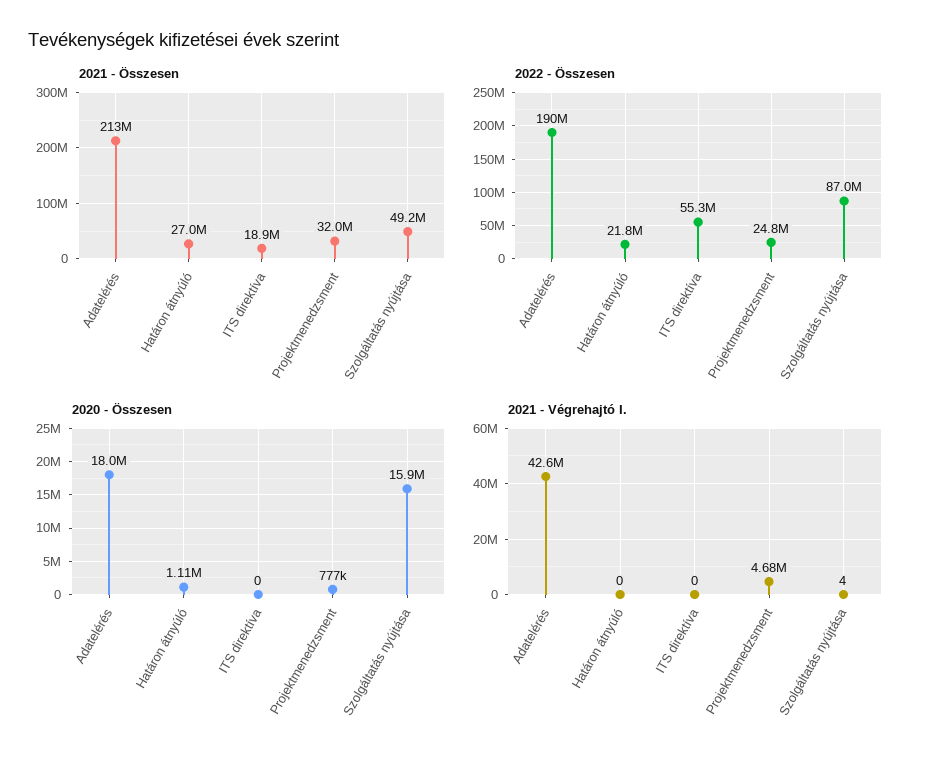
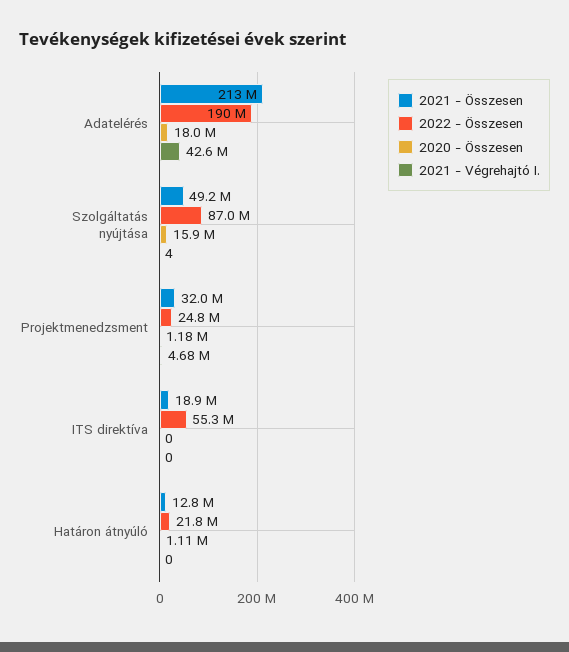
  {
    "2021 - Összesen": {
      "Adatelérés": 213000000,
-     "Határon átnyúló": 27000000,
+     "Határon átnyúló": 12800000,
      "ITS direktíva": 18900000,
      "Projektmenedzsment": 32000000,
      "Szolgáltatás nyújtása": 49200000
    },
    "2022 - Összesen": {
      "Adatelérés": 190000000,
      "Határon átnyúló": 21800000,
      "ITS direktíva": 55300000,
      "Projektmenedzsment": 24800000,
      "Szolgáltatás nyújtása": 87000000
    },
    "2020 - Összesen": {
      "Adatelérés": 18000000,
      "Határon átnyúló": 1110000,
      "ITS direktíva": 0,
-     "Projektmenedzsment": 777000,
+     "Projektmenedzsment": 1180000,
      "Szolgáltatás nyújtása": 15900000
    },
    "2021 - Végrehajtó I.": {
      "Adatelérés": 42600000,
      "Határon átnyúló": 0,
      "ITS direktíva": 0,
      "Projektmenedzsment": 4680000,
      "Szolgáltatás nyújtása": 4
    }
  }

